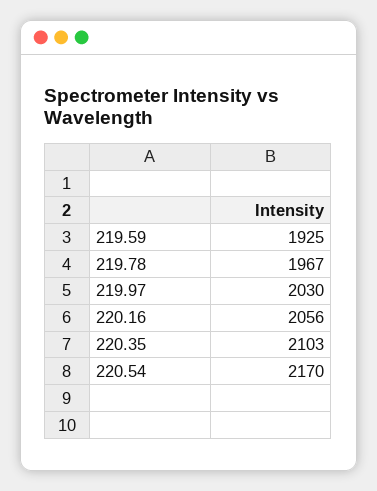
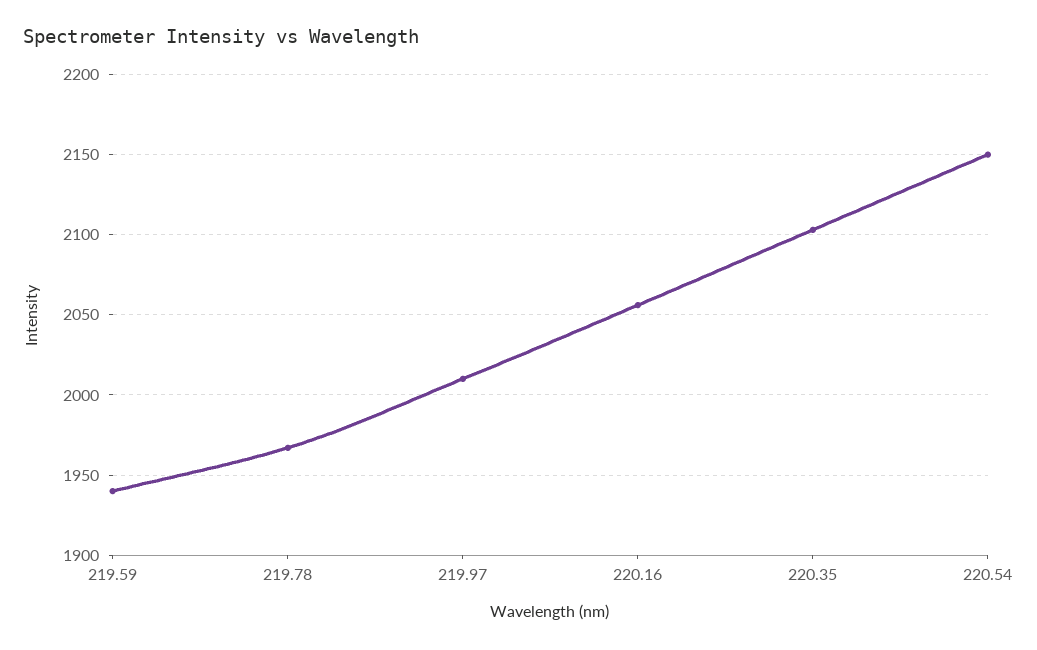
  {
-   "219.59": 1925,
+   "219.59": 1940,
    "219.78": 1967,
-   "219.97": 2030,
+   "219.97": 2010,
    "220.16": 2056,
    "220.35": 2103,
-   "220.54": 2170
+   "220.54": 2150
  }

